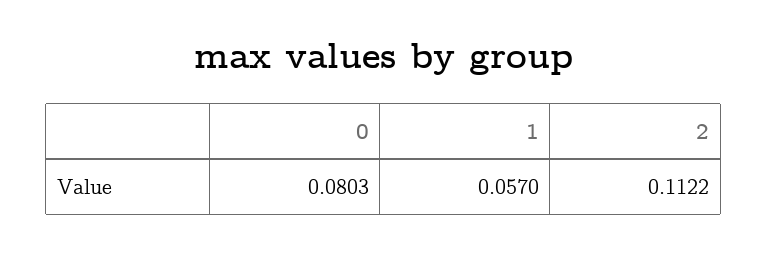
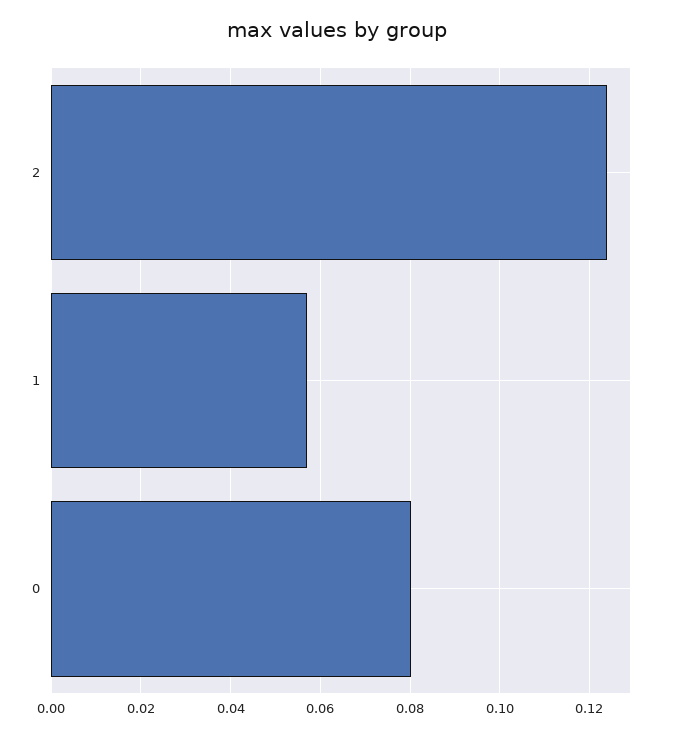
  {
    "0": 0.0803,
    "1": 0.057,
-   "2": 0.1122
+   "2": 0.124
  }

